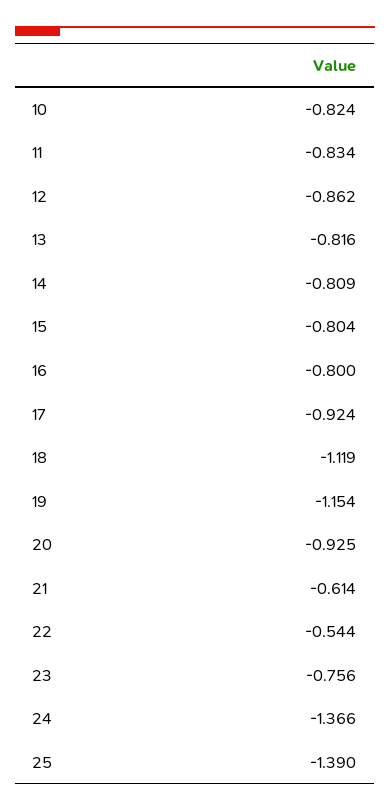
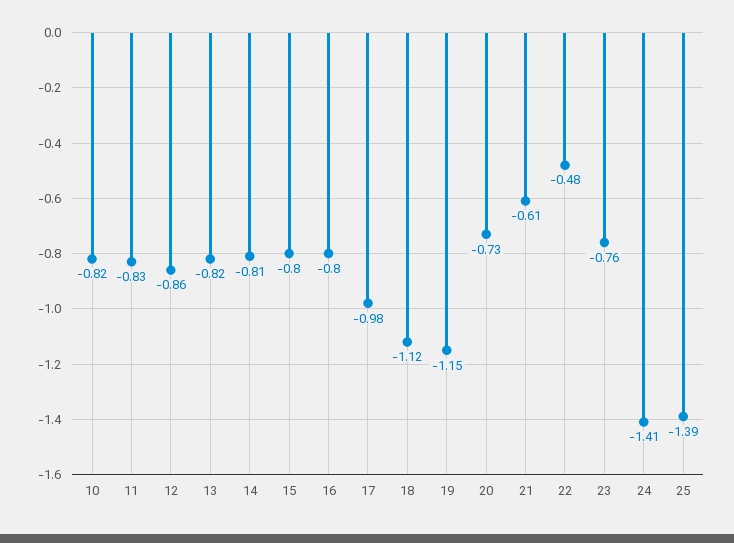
  {
    "10": -0.824,
    "11": -0.834,
    "12": -0.862,
    "13": -0.816,
    "14": -0.809,
    "15": -0.804,
    "16": -0.8,
-   "17": -0.924,
+   "17": -0.98,
    "18": -1.119,
    "19": -1.154,
-   "20": -0.925,
+   "20": -0.73,
    "21": -0.614,
-   "22": -0.544,
+   "22": -0.48,
    "23": -0.756,
-   "24": -1.366,
+   "24": -1.41,
    "25": -1.39
  }

